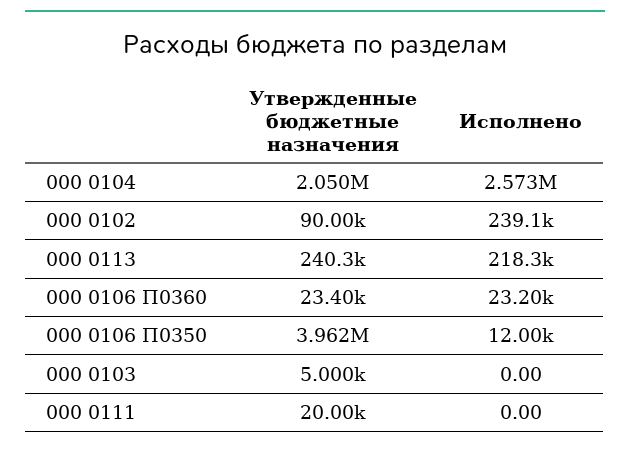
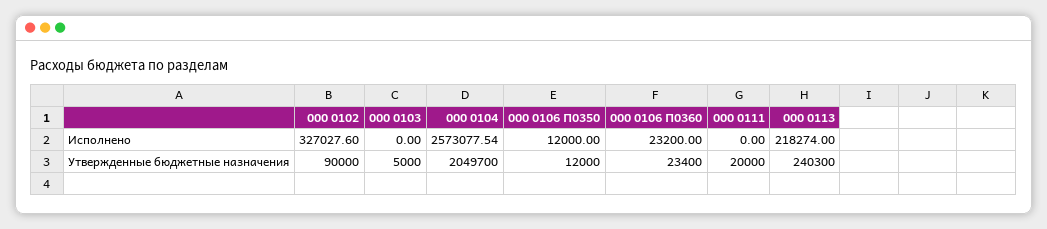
  {
    "Утвержденные бюджетные назначения": {
      "000 0104": 2049700,
      "000 0102": 90000,
      "000 0113": 240300,
      "000 0106 П0360": 23400,
-     "000 0106 П0350": 3962000,
+     "000 0106 П0350": 12000,
      "000 0103": 5000,
      "000 0111": 20000
    },
    "Исполнено": {
      "000 0104": 2573077.54,
-     "000 0102": 239100,
+     "000 0102": 327027.6,
      "000 0113": 218274,
      "000 0106 П0360": 23200,
      "000 0106 П0350": 12000,
      "000 0103": 0,
      "000 0111": 0
    }
  }

